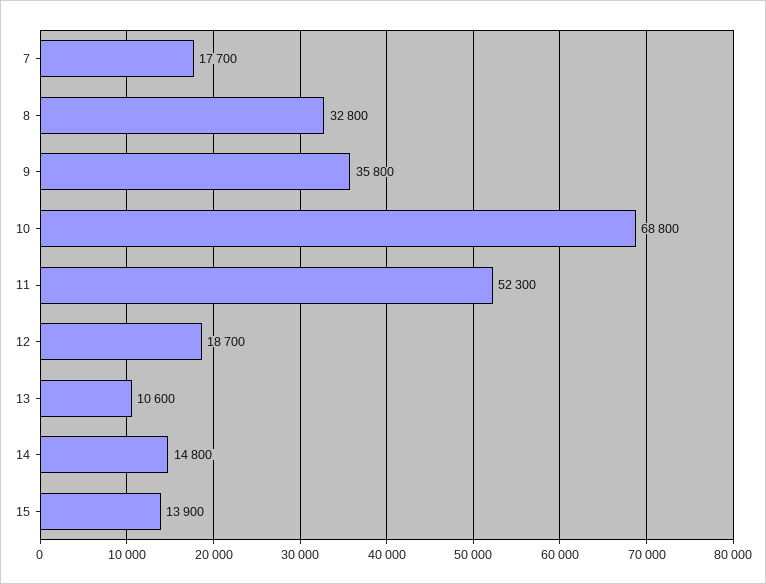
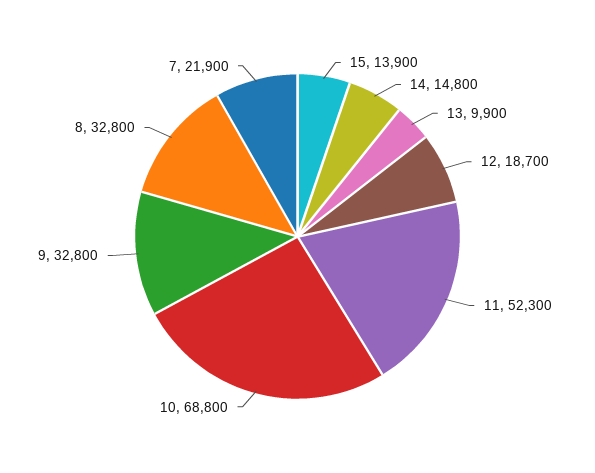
  {
-   "7": 17700,
+   "7": 21900,
    "8": 32800,
-   "9": 35800,
+   "9": 32800,
    "10": 68800,
    "11": 52300,
    "12": 18700,
-   "13": 10600,
+   "13": 9900,
    "14": 14800,
    "15": 13900
  }

